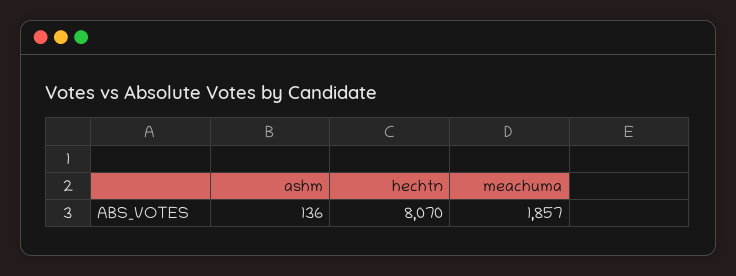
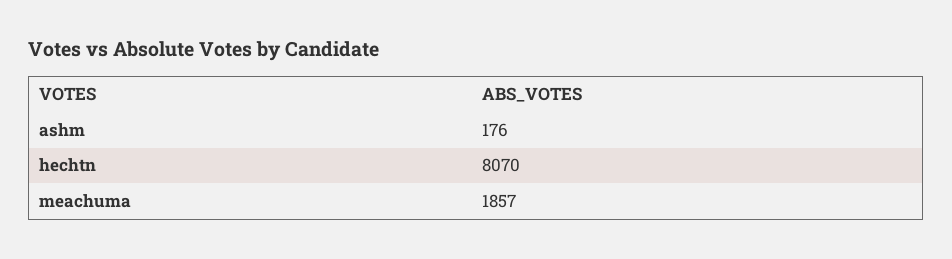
  {
-   "ashm": 136,
+   "ashm": 176,
    "hechtn": 8070,
    "meachuma": 1857
  }

